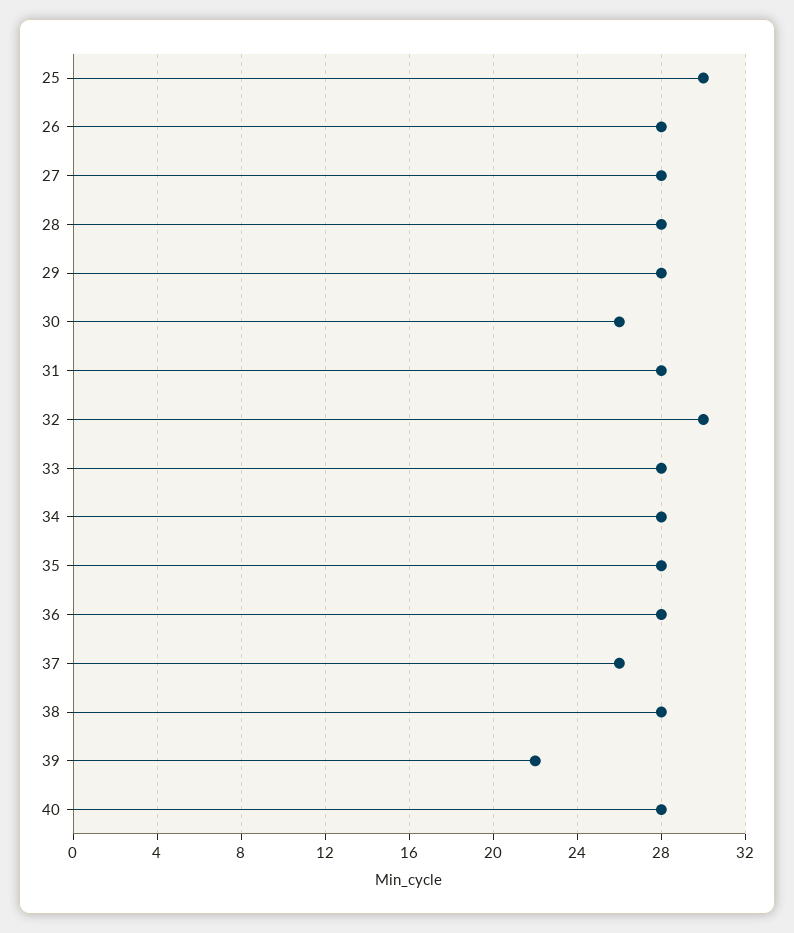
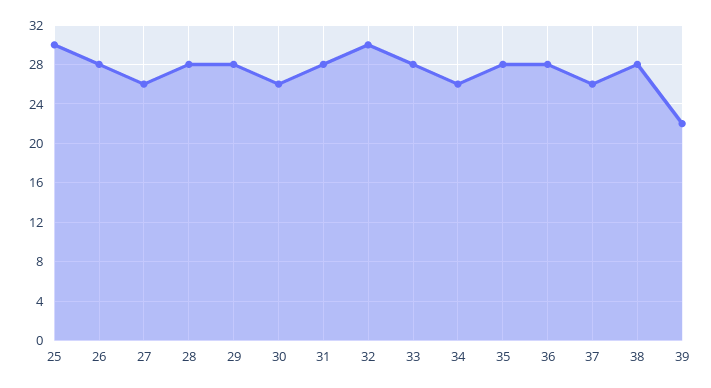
  {
    "25": 30,
    "26": 28,
-   "27": 28,
+   "27": 26,
    "28": 28,
    "29": 28,
    "30": 26,
    "31": 28,
    "32": 30,
    "33": 28,
-   "34": 28,
+   "34": 26,
    "35": 28,
    "36": 28,
    "37": 26,
    "38": 28,
-   "39": 22,
+   "39": 22
-   "40": 28
  }

